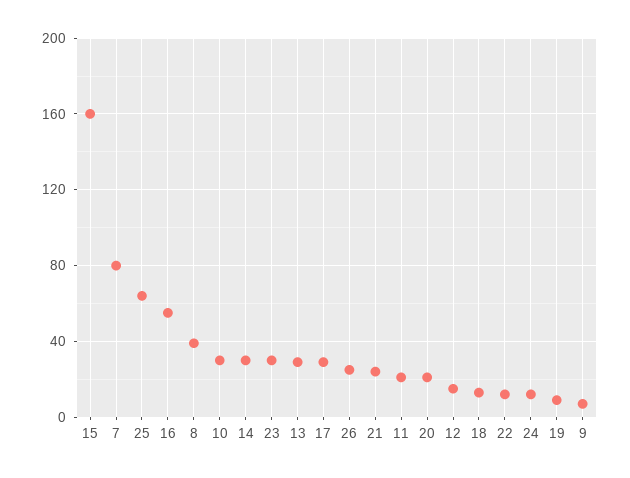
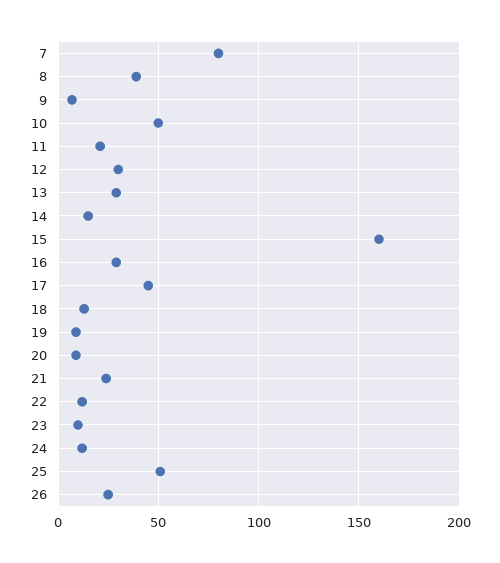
  {
    "15": 160,
    "7": 80,
-   "25": 65,
+   "25": 50,
-   "16": 55,
+   "16": 30,
    "8": 40,
-   "10": 30,
+   "10": 50,
-   "14": 30,
+   "14": 15,
-   "23": 30,
+   "23": 10,
    "13": 30,
-   "17": 30,
+   "17": 45,
    "26": 25,
    "21": 25,
    "11": 20,
-   "20": 20,
+   "20": 10,
-   "12": 15,
+   "12": 30,
    "18": 15,
    "22": 10,
    "24": 10,
    "19": 10,
    "9": 5
  }

